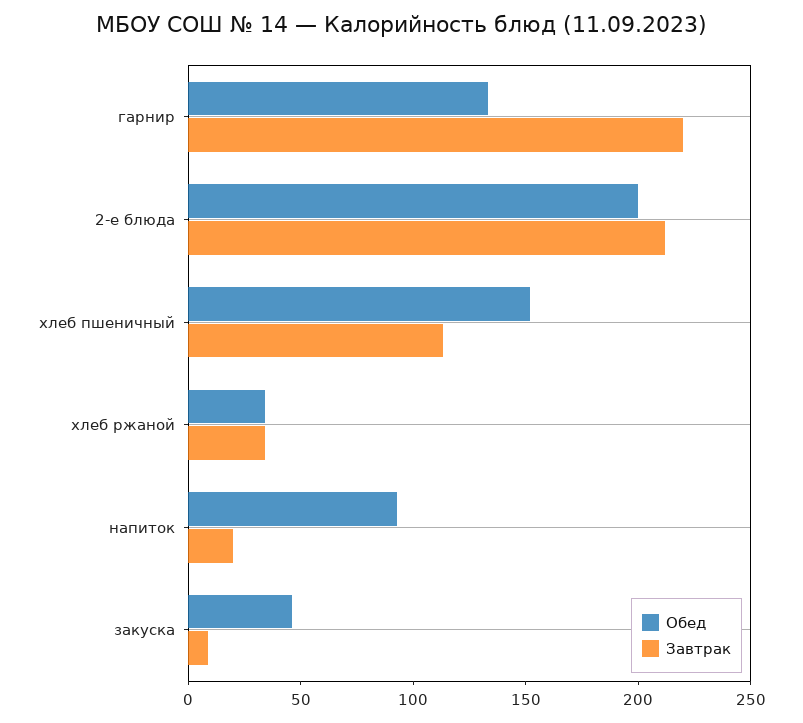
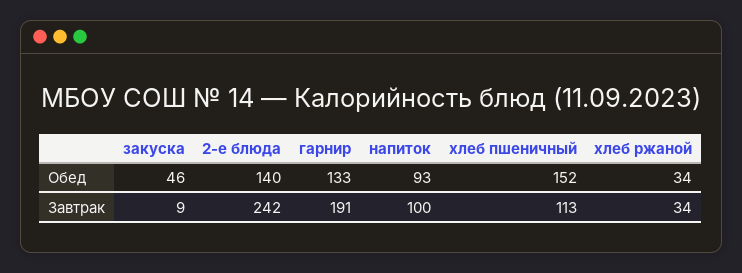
  {
    "Обед": {
      "гарнир": 133,
-     "2-е блюда": 200,
+     "2-е блюда": 140,
      "хлеб пшеничный": 152,
      "хлеб ржаной": 34,
      "напиток": 93,
      "закуска": 46
    },
    "Завтрак": {
-     "гарнир": 220,
+     "гарнир": 191,
-     "2-е блюда": 210,
+     "2-е блюда": 242,
      "хлеб пшеничный": 113,
      "хлеб ржаной": 34,
-     "напиток": 20,
+     "напиток": 100,
      "закуска": 9
    }
  }

